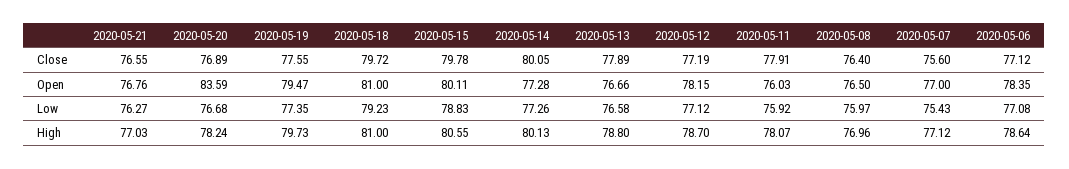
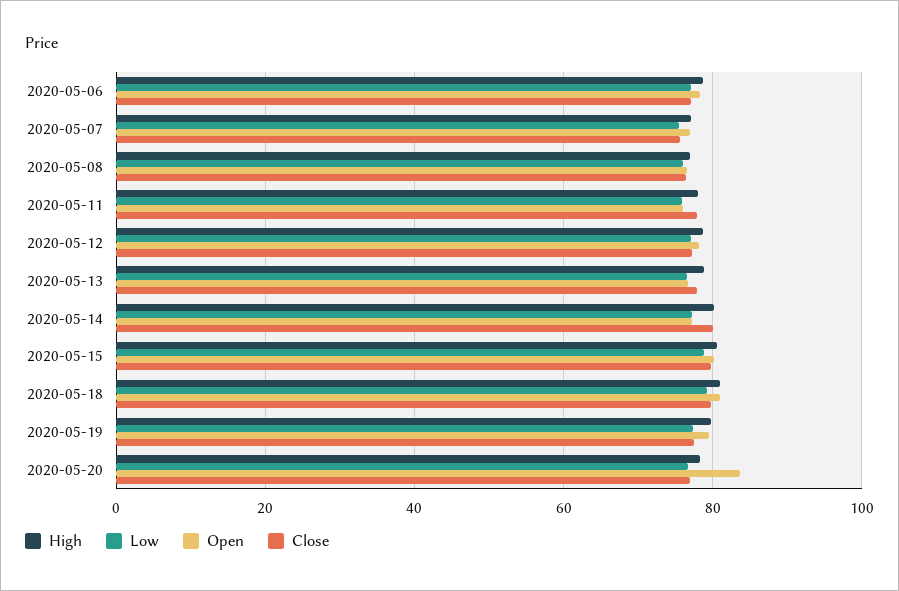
  {
    "Close": {
-     "2020-05-21": 76.55,
      "2020-05-20": 76.89,
      "2020-05-19": 77.55,
      "2020-05-18": 79.72,
      "2020-05-15": 79.78,
      "2020-05-14": 80.05,
      "2020-05-13": 77.89,
      "2020-05-12": 77.19,
      "2020-05-11": 77.91,
      "2020-05-08": 76.4,
      "2020-05-07": 75.6,
      "2020-05-06": 77.12
    },
    "Open": {
-     "2020-05-21": 76.76,
      "2020-05-20": 83.59,
      "2020-05-19": 79.47,
      "2020-05-18": 81,
      "2020-05-15": 80.11,
      "2020-05-14": 77.28,
      "2020-05-13": 76.66,
      "2020-05-12": 78.15,
      "2020-05-11": 76.03,
      "2020-05-08": 76.5,
      "2020-05-07": 77,
      "2020-05-06": 78.35
    },
    "Low": {
-     "2020-05-21": 76.27,
      "2020-05-20": 76.68,
      "2020-05-19": 77.35,
      "2020-05-18": 79.23,
      "2020-05-15": 78.83,
      "2020-05-14": 77.26,
      "2020-05-13": 76.58,
      "2020-05-12": 77.12,
      "2020-05-11": 75.92,
      "2020-05-08": 75.97,
      "2020-05-07": 75.43,
      "2020-05-06": 77.08
    },
    "High": {
-     "2020-05-21": 77.03,
      "2020-05-20": 78.24,
      "2020-05-19": 79.73,
      "2020-05-18": 81,
      "2020-05-15": 80.55,
      "2020-05-14": 80.13,
      "2020-05-13": 78.8,
      "2020-05-12": 78.7,
      "2020-05-11": 78.07,
      "2020-05-08": 76.96,
      "2020-05-07": 77.12,
      "2020-05-06": 78.64
    }
  }

